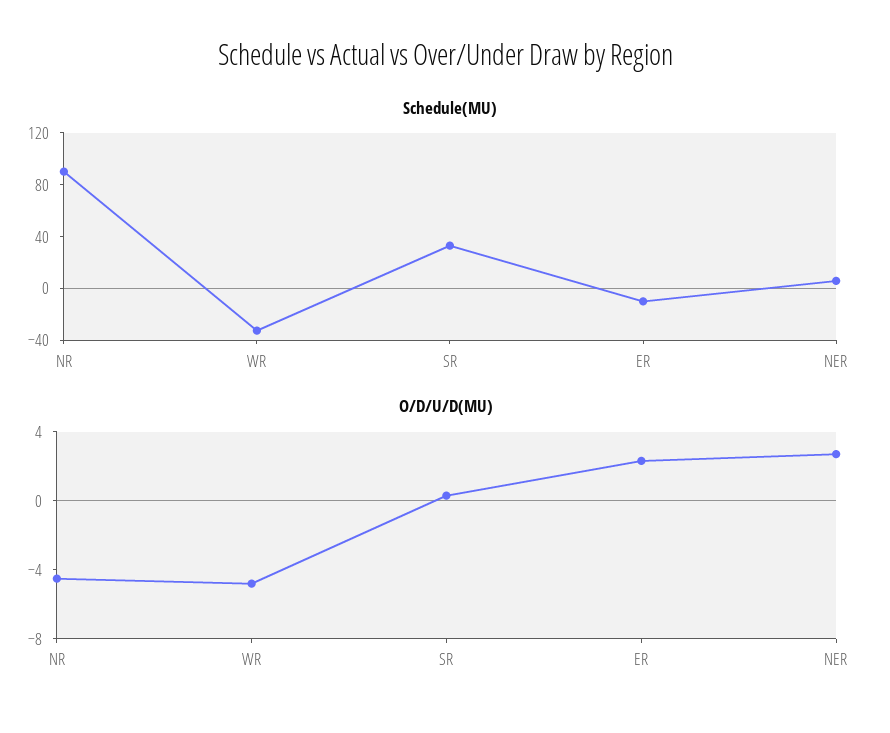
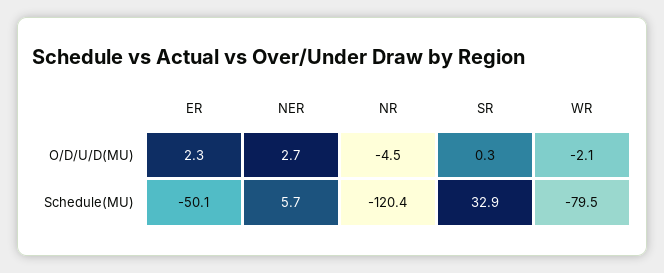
  {
    "Schedule(MU)": {
-     "NR": 90,
+     "NR": -120.4,
-     "WR": -30,
+     "WR": -79.5,
      "SR": 32.9,
-     "ER": -10,
+     "ER": -50.1,
      "NER": 5.7
    },
    "O/D/U/D(MU)": {
      "NR": -4.5,
-     "WR": -5,
+     "WR": -2.1,
      "SR": 0.3,
      "ER": 2.3,
      "NER": 2.7
    }
  }

